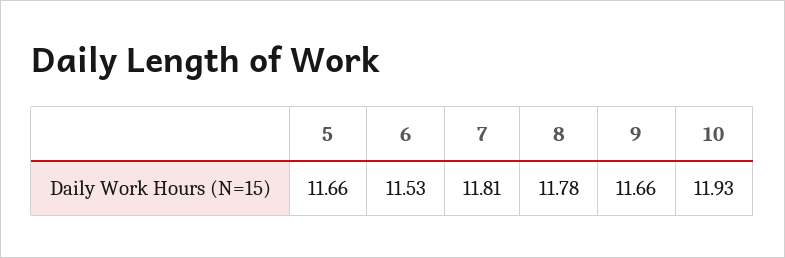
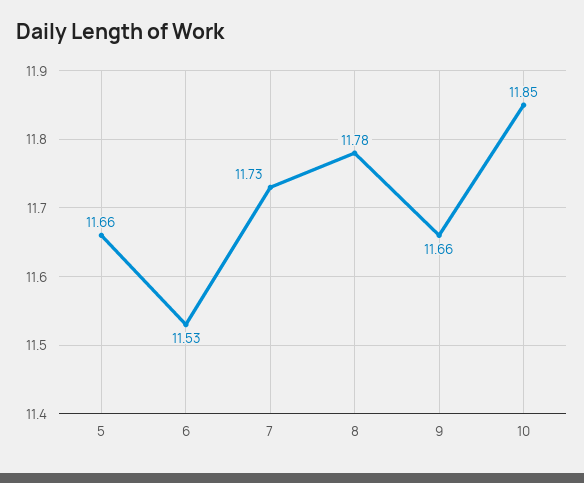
  {
    "5": 11.66,
    "6": 11.53,
-   "7": 11.81,
+   "7": 11.73,
    "8": 11.78,
    "9": 11.66,
-   "10": 11.93
+   "10": 11.85
  }

